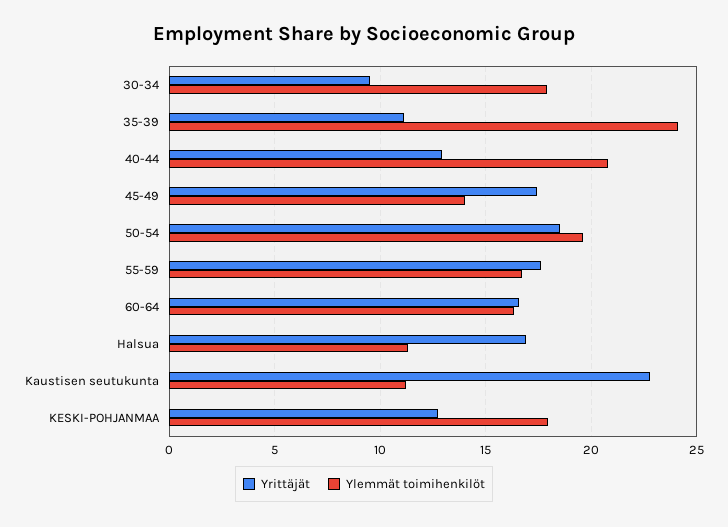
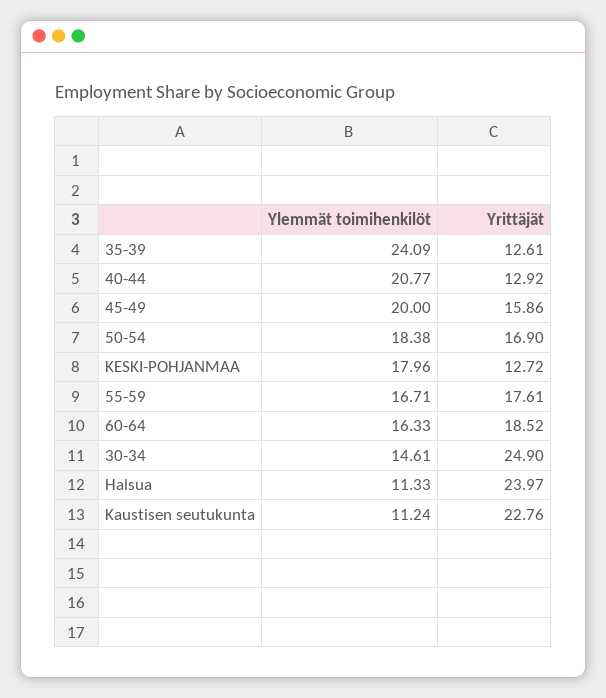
  {
    "Yrittäjät": {
-     "30-34": 9.5,
+     "30-34": 24.9,
-     "35-39": 11,
+     "35-39": 12.61,
      "40-44": 12.92,
-     "45-49": 17.5,
+     "45-49": 15.86,
-     "50-54": 18.5,
+     "50-54": 16.9,
      "55-59": 17.61,
-     "60-64": 16.5,
+     "60-64": 18.52,
-     "Halsua": 17,
+     "Halsua": 23.97,
      "Kaustisen seutukunta": 22.76,
      "KESKI-POHJANMAA": 12.72
    },
    "Ylemmät toimihenkilöt": {
-     "30-34": 18,
+     "30-34": 14.61,
      "35-39": 24.09,
      "40-44": 20.77,
-     "45-49": 14,
+     "45-49": 20,
-     "50-54": 19.5,
+     "50-54": 18.38,
      "55-59": 16.71,
      "60-64": 16.33,
      "Halsua": 11.33,
      "Kaustisen seutukunta": 11.24,
      "KESKI-POHJANMAA": 17.96
    }
  }

